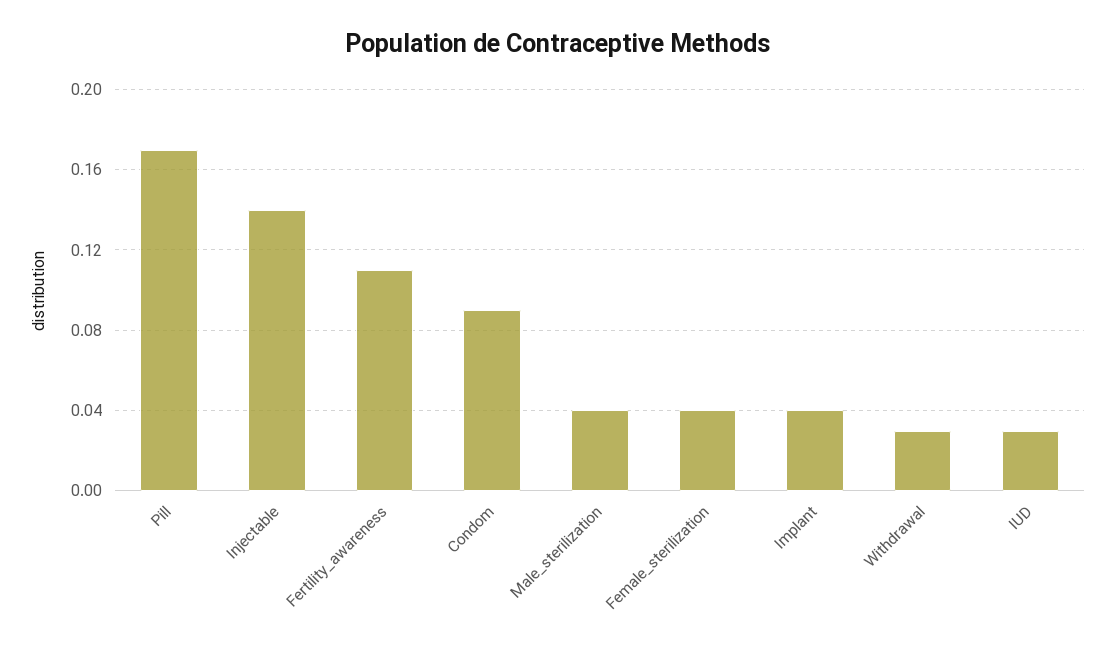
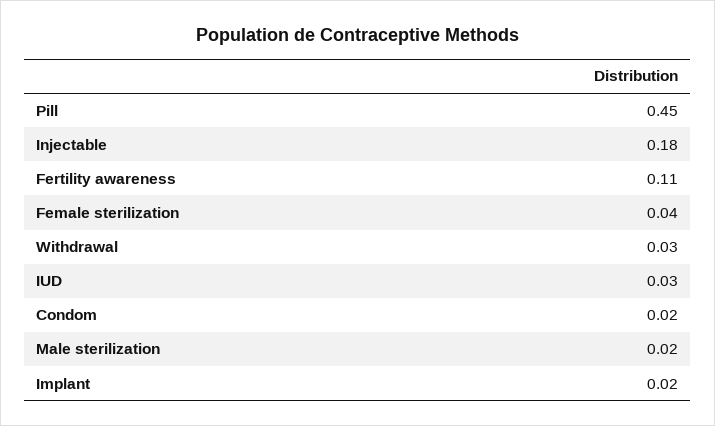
  {
-   "Pill": 0.17,
+   "Pill": 0.45,
-   "Injectable": 0.14,
+   "Injectable": 0.18,
    "Fertility_awareness": 0.11,
-   "Condom": 0.09,
+   "Condom": 0.02,
-   "Male_sterilization": 0.04,
+   "Male_sterilization": 0.02,
    "Female_sterilization": 0.04,
-   "Implant": 0.04,
+   "Implant": 0.02,
    "Withdrawal": 0.03,
    "IUD": 0.03
  }

